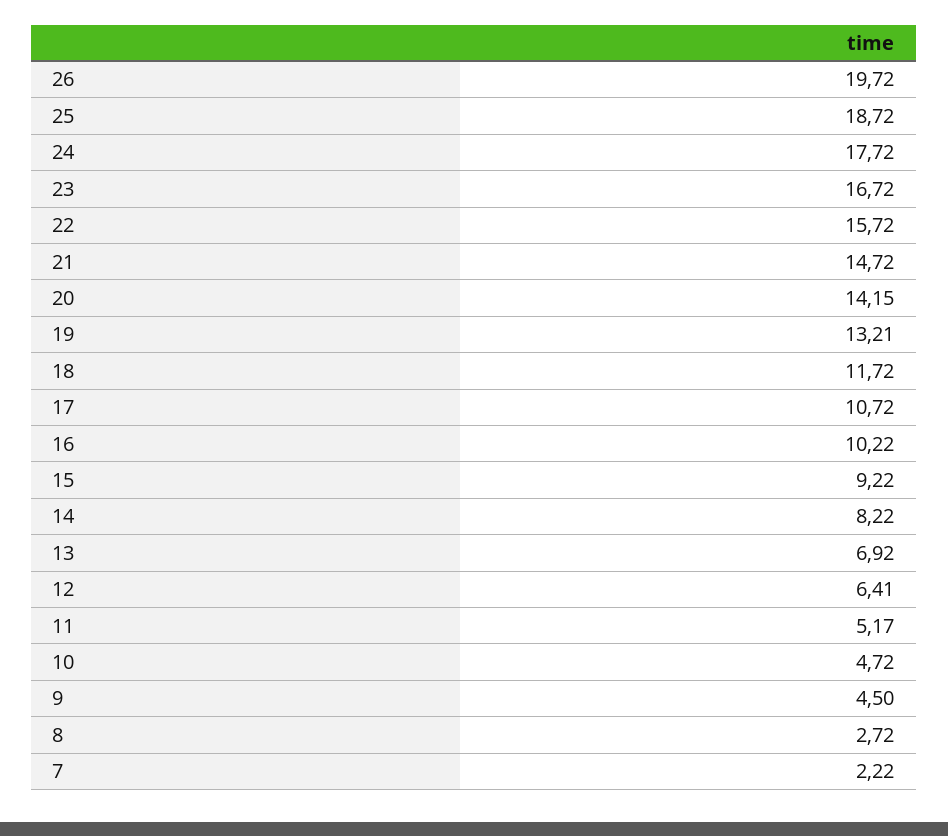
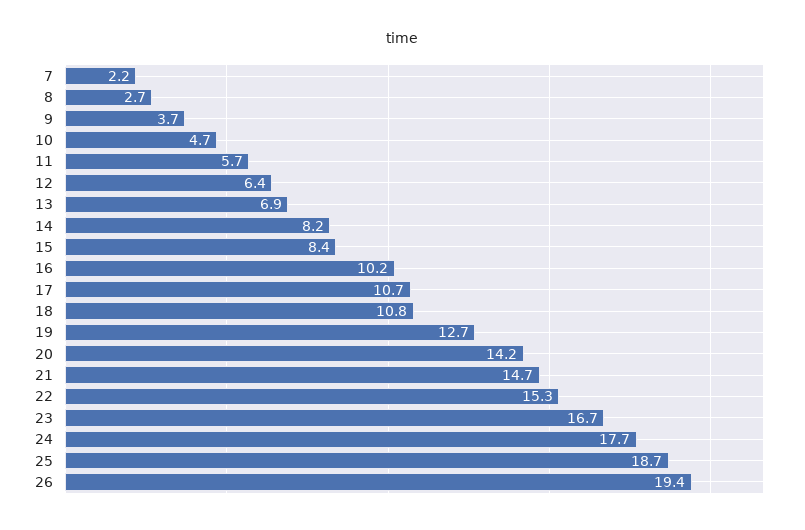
  {
-   "26": 19.72,
+   "26": 19.4,
    "25": 18.72,
    "24": 17.72,
    "23": 16.72,
-   "22": 15.72,
+   "22": 15.3,
    "21": 14.72,
    "20": 14.15,
-   "19": 13.21,
+   "19": 12.7,
-   "18": 11.72,
+   "18": 10.8,
    "17": 10.72,
    "16": 10.22,
-   "15": 9.22,
+   "15": 8.4,
    "14": 8.22,
    "13": 6.92,
    "12": 6.41,
-   "11": 5.17,
+   "11": 5.7,
    "10": 4.72,
-   "9": 4.5,
+   "9": 3.7,
    "8": 2.72,
    "7": 2.22
  }

